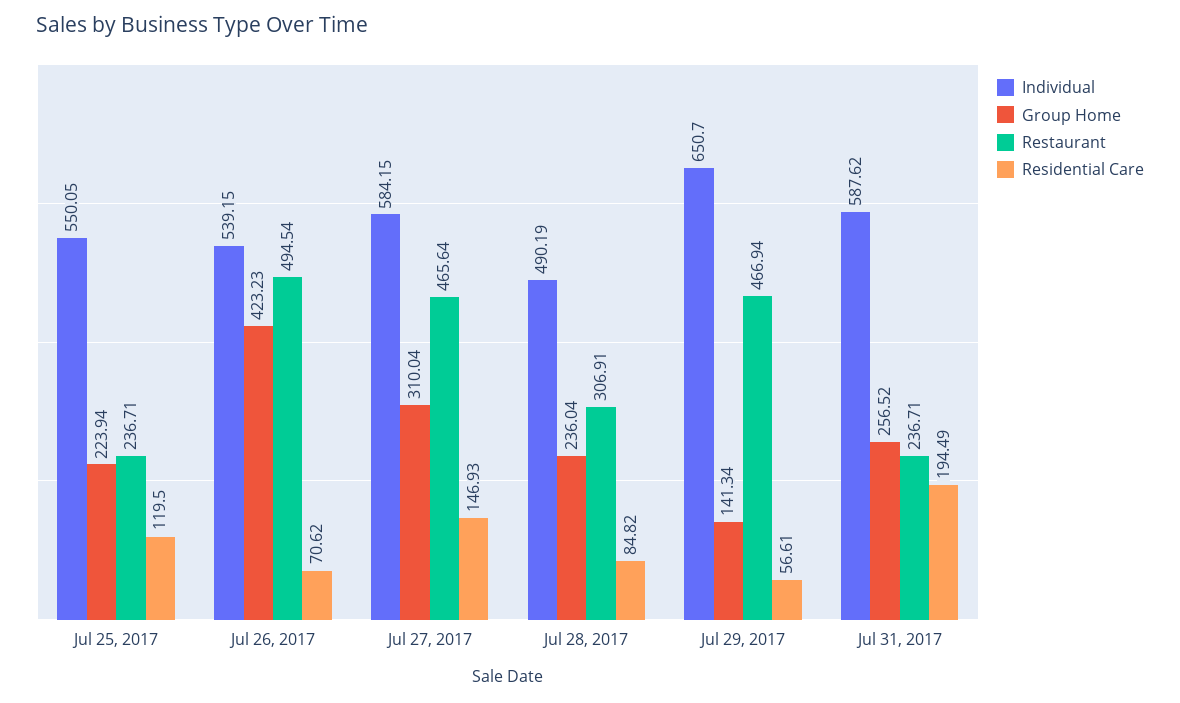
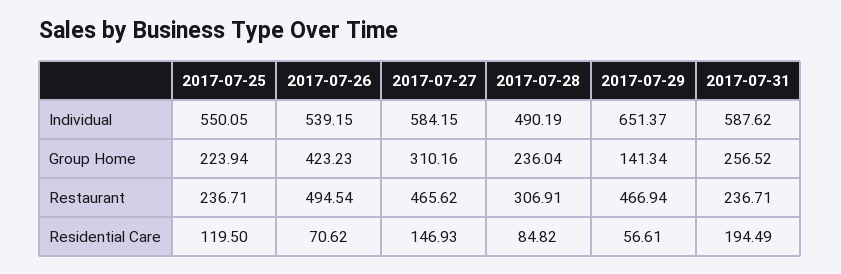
  {
    "Individual": {
      "Jul 25, 2017": 550.05,
      "Jul 26, 2017": 539.15,
      "Jul 27, 2017": 584.15,
      "Jul 28, 2017": 490.19,
-     "Jul 29, 2017": 650.7,
+     "Jul 29, 2017": 651.37,
      "Jul 31, 2017": 587.62
    },
    "Group Home": {
      "Jul 25, 2017": 223.94,
      "Jul 26, 2017": 423.23,
-     "Jul 27, 2017": 310.04,
+     "Jul 27, 2017": 310.16,
      "Jul 28, 2017": 236.04,
      "Jul 29, 2017": 141.34,
      "Jul 31, 2017": 256.52
    },
    "Restaurant": {
      "Jul 25, 2017": 236.71,
      "Jul 26, 2017": 494.54,
-     "Jul 27, 2017": 465.64,
+     "Jul 27, 2017": 465.62,
      "Jul 28, 2017": 306.91,
      "Jul 29, 2017": 466.94,
      "Jul 31, 2017": 236.71
    },
    "Residential Care": {
      "Jul 25, 2017": 119.5,
      "Jul 26, 2017": 70.62,
      "Jul 27, 2017": 146.93,
      "Jul 28, 2017": 84.82,
      "Jul 29, 2017": 56.61,
      "Jul 31, 2017": 194.49
    }
  }

